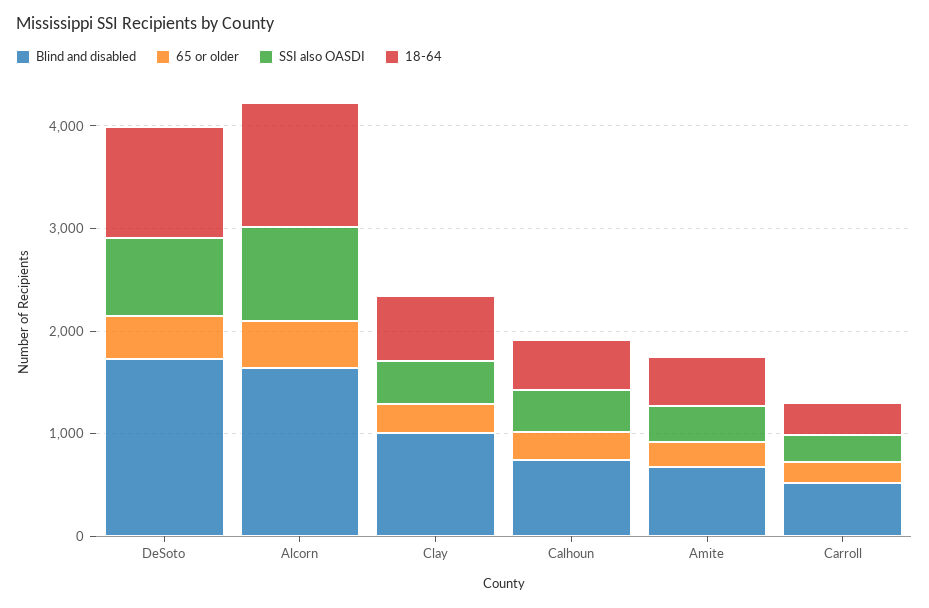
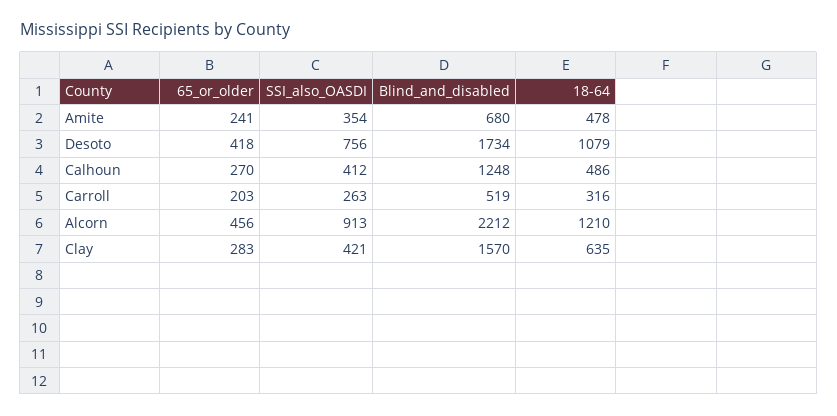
  {
    "Blind and disabled": {
      "DeSoto": 1734,
-     "Alcorn": 1600,
+     "Alcorn": 2212,
-     "Clay": 1000,
+     "Clay": 1570,
-     "Calhoun": 800,
+     "Calhoun": 1248,
      "Amite": 680,
      "Carroll": 519
    },
    "65 or older": {
      "DeSoto": 418,
      "Alcorn": 456,
      "Clay": 283,
      "Calhoun": 270,
      "Amite": 241,
      "Carroll": 203
    },
    "SSI also OASDI": {
      "DeSoto": 756,
      "Alcorn": 913,
      "Clay": 421,
      "Calhoun": 412,
      "Amite": 354,
      "Carroll": 263
    },
    "18-64": {
      "DeSoto": 1079,
      "Alcorn": 1210,
      "Clay": 635,
      "Calhoun": 486,
      "Amite": 478,
      "Carroll": 316
    }
  }

